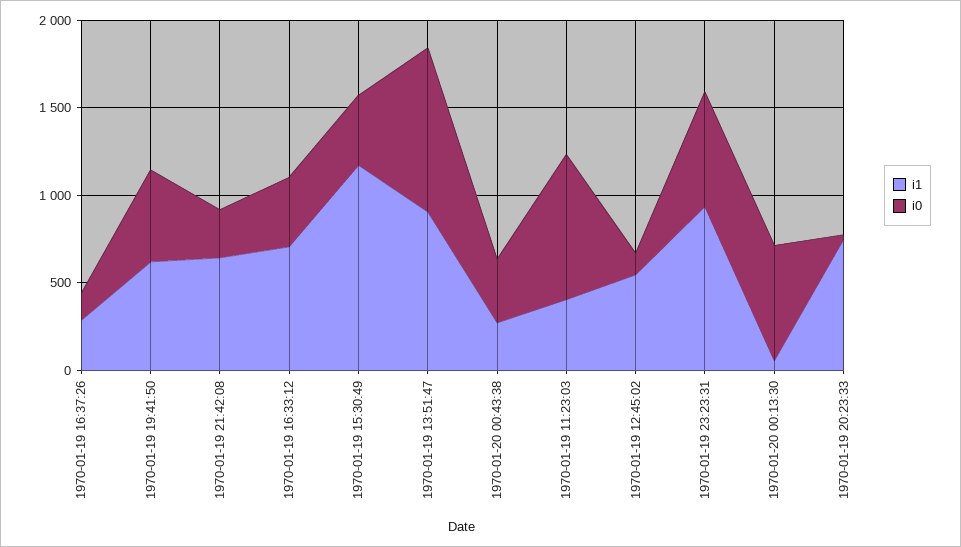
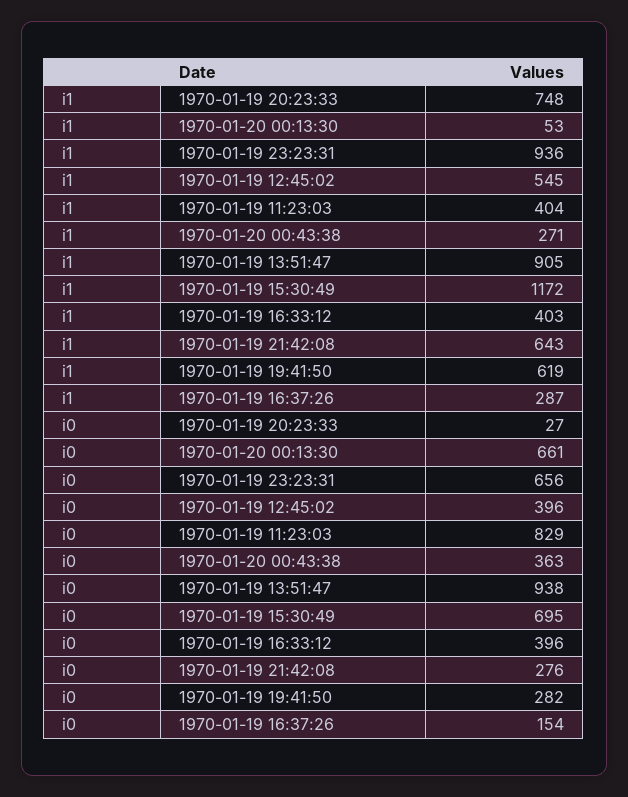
  {
    "i1": {
      "1970-01-19 16:37:26": 287,
      "1970-01-19 19:41:50": 619,
      "1970-01-19 21:42:08": 643,
-     "1970-01-19 16:33:12": 700,
+     "1970-01-19 16:33:12": 403,
      "1970-01-19 15:30:49": 1172,
      "1970-01-19 13:51:47": 905,
      "1970-01-20 00:43:38": 271,
      "1970-01-19 11:23:03": 404,
      "1970-01-19 12:45:02": 545,
      "1970-01-19 23:23:31": 936,
      "1970-01-20 00:13:30": 53,
      "1970-01-19 20:23:33": 748
    },
    "i0": {
      "1970-01-19 16:37:26": 154,
-     "1970-01-19 19:41:50": 500,
+     "1970-01-19 19:41:50": 282,
      "1970-01-19 21:42:08": 276,
      "1970-01-19 16:33:12": 396,
-     "1970-01-19 15:30:49": 400,
+     "1970-01-19 15:30:49": 695,
      "1970-01-19 13:51:47": 938,
      "1970-01-20 00:43:38": 363,
      "1970-01-19 11:23:03": 829,
-     "1970-01-19 12:45:02": 100,
+     "1970-01-19 12:45:02": 396,
      "1970-01-19 23:23:31": 656,
      "1970-01-20 00:13:30": 661,
      "1970-01-19 20:23:33": 27
    }
  }

